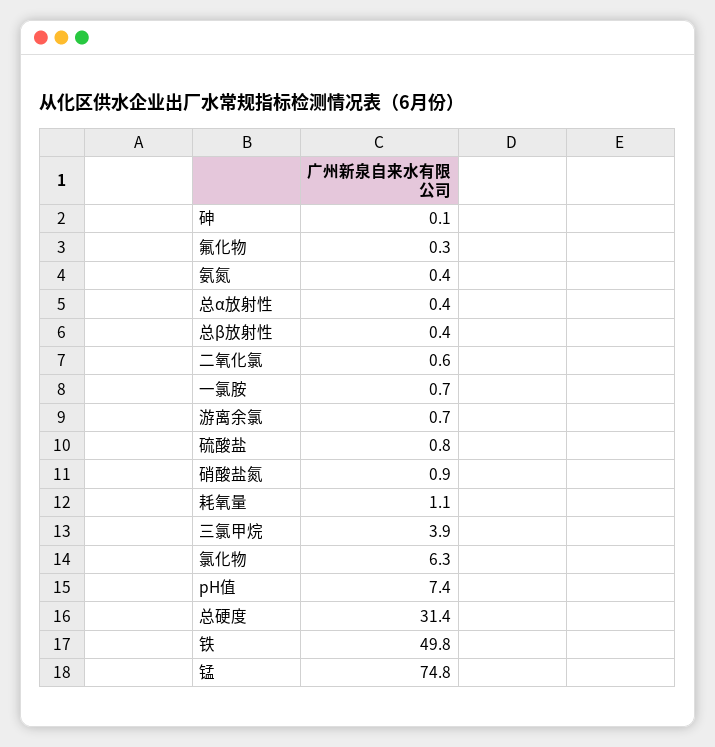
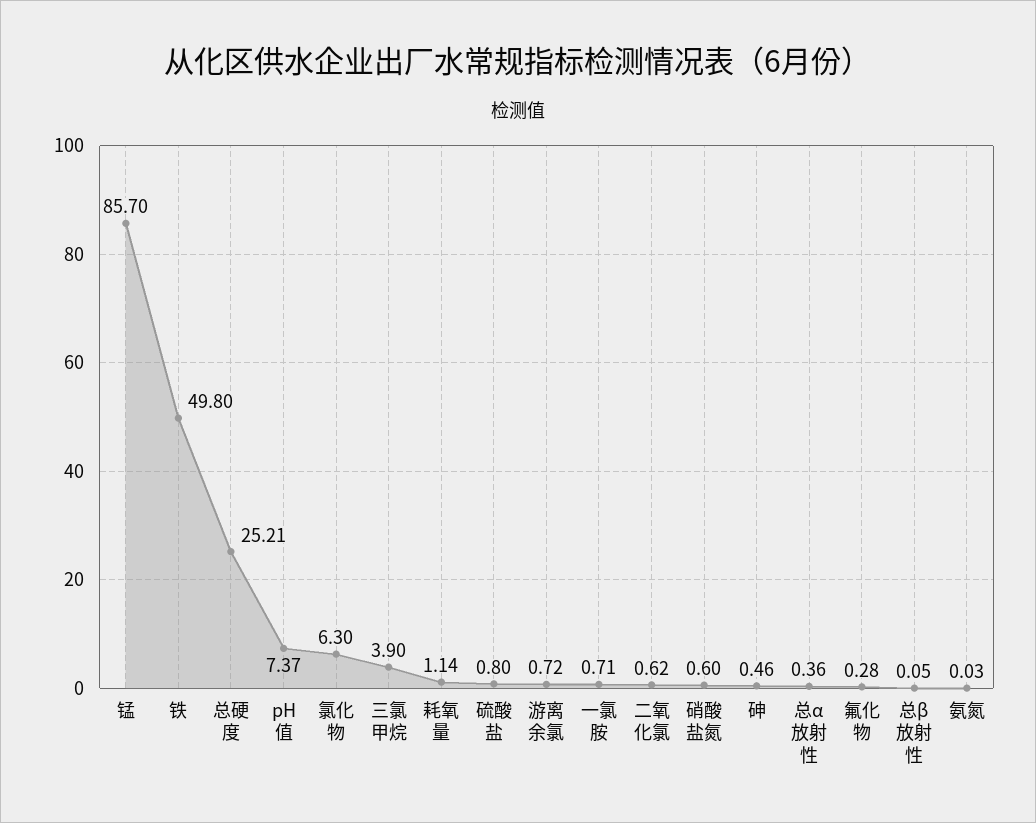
  {
-   "砷": 0.1,
+   "砷": 0.46,
    "氟化物": 0.28,
-   "氨氮": 0.4,
+   "氨氮": 0.03,
    "总α放射性": 0.36,
-   "总β放射性": 0.4,
+   "总β放射性": 0.05,
    "二氧化氯": 0.62,
    "一氯胺": 0.71,
    "游离余氯": 0.72,
    "硫酸盐": 0.8,
-   "硝酸盐氮": 0.9,
+   "硝酸盐氮": 0.6,
    "耗氧量": 1.14,
    "三氯甲烷": 3.9,
    "氯化物": 6.3,
    "pH值": 7.37,
-   "总硬度": 31.4,
+   "总硬度": 25.21,
    "铁": 49.8,
-   "锰": 74.8
+   "锰": 85.7
  }

